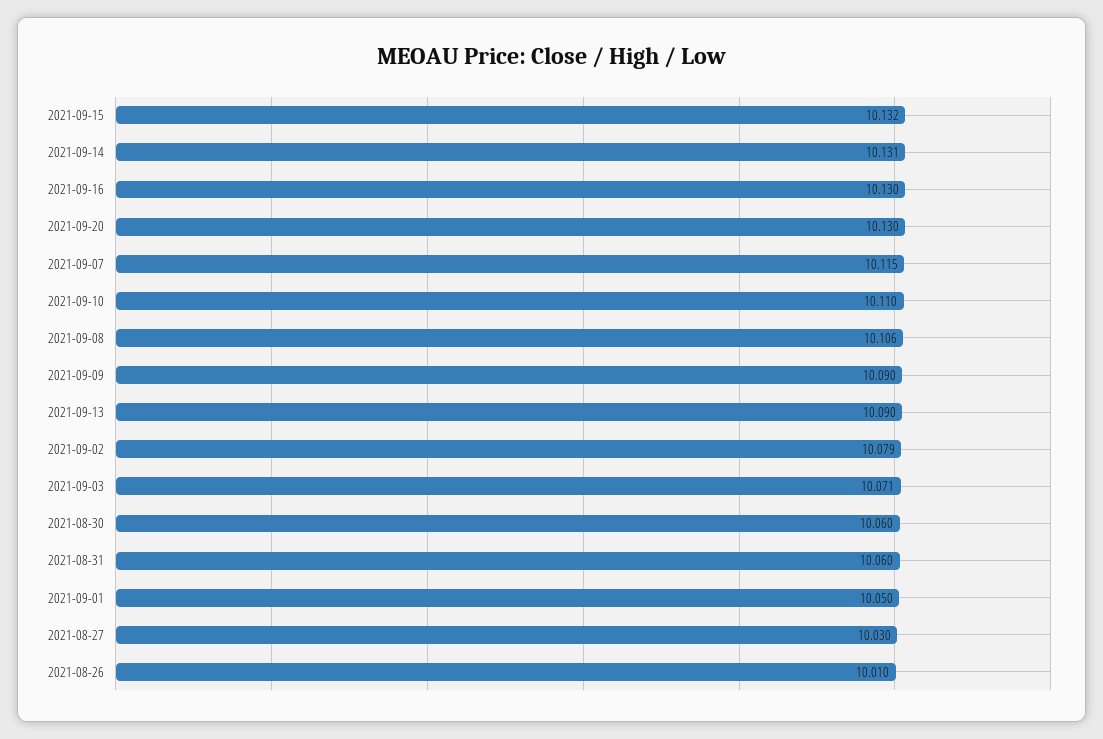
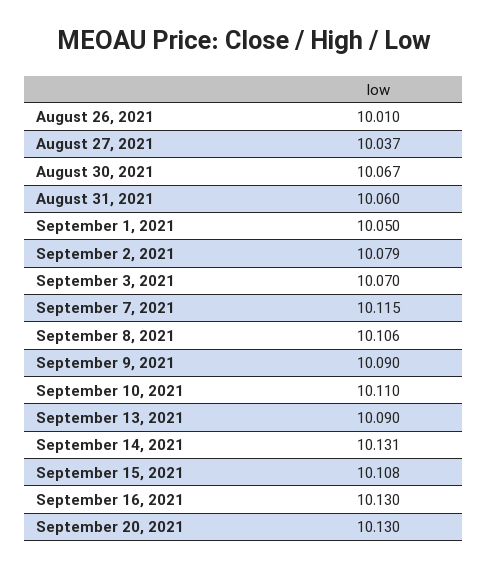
  {
-   "2021-09-15": 10.132,
+   "2021-09-15": 10.108,
    "2021-09-14": 10.131,
    "2021-09-16": 10.13,
    "2021-09-20": 10.13,
    "2021-09-07": 10.115,
    "2021-09-10": 10.11,
    "2021-09-08": 10.106,
    "2021-09-09": 10.09,
    "2021-09-13": 10.09,
    "2021-09-02": 10.079,
-   "2021-09-03": 10.071,
+   "2021-09-03": 10.07,
-   "2021-08-30": 10.06,
+   "2021-08-30": 10.067,
    "2021-08-31": 10.06,
    "2021-09-01": 10.05,
-   "2021-08-27": 10.03,
+   "2021-08-27": 10.037,
    "2021-08-26": 10.01
  }

